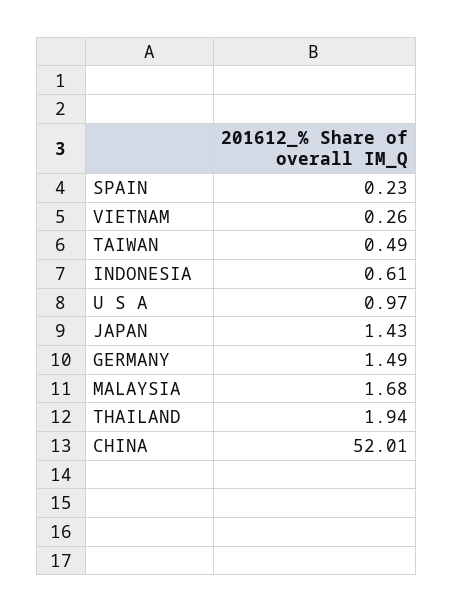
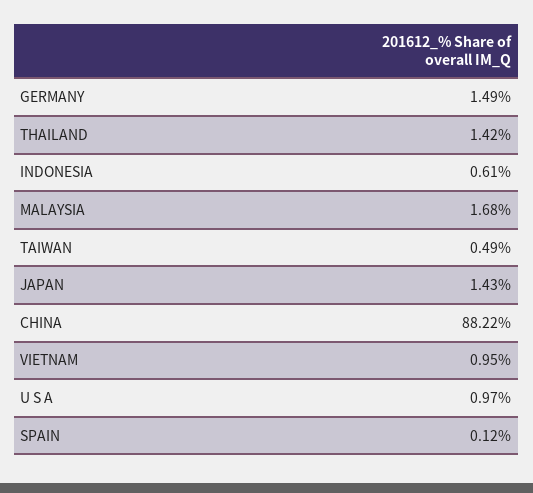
  {
-   "SPAIN": 0.23,
+   "SPAIN": 0.12,
-   "VIETNAM": 0.26,
+   "VIETNAM": 0.95,
    "TAIWAN": 0.49,
    "INDONESIA": 0.61,
    "U S A": 0.97,
    "JAPAN": 1.43,
    "GERMANY": 1.49,
    "MALAYSIA": 1.68,
-   "THAILAND": 1.94,
+   "THAILAND": 1.42,
-   "CHINA": 52.01
+   "CHINA": 88.22
  }

